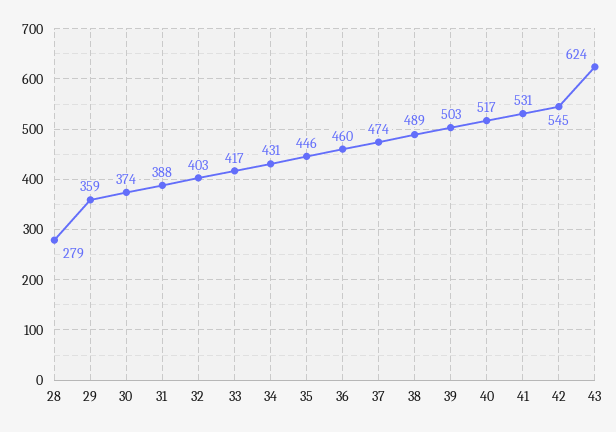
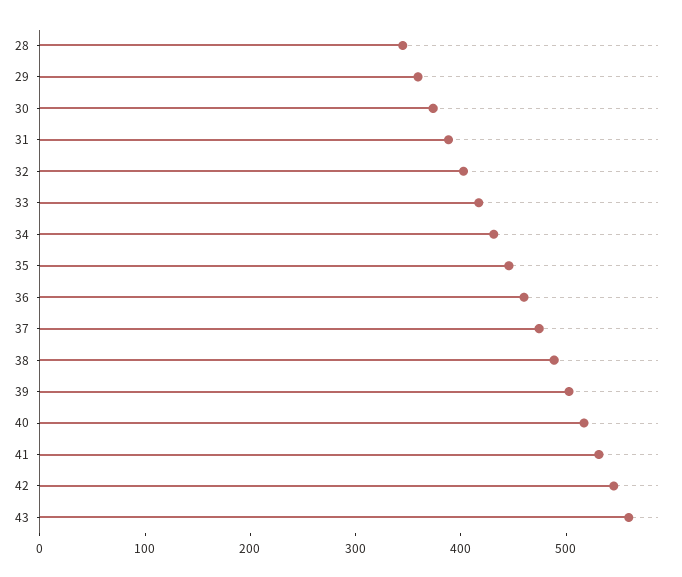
  {
-   "28": 279,
+   "28": 340,
    "29": 359,
    "30": 374,
    "31": 388,
    "32": 403,
    "33": 417,
    "34": 431,
    "35": 446,
    "36": 460,
    "37": 474,
    "38": 489,
    "39": 503,
    "40": 517,
    "41": 531,
    "42": 545,
-   "43": 624
+   "43": 560
  }

